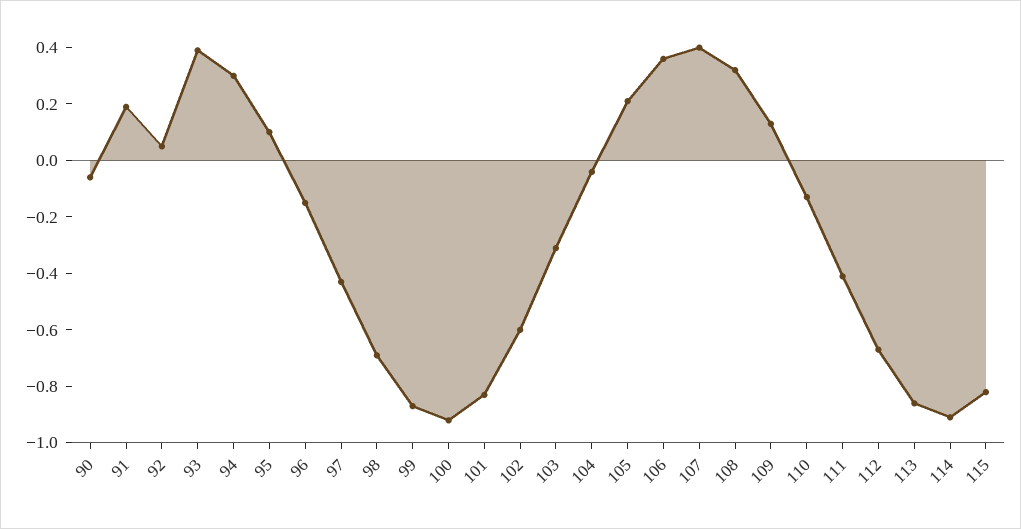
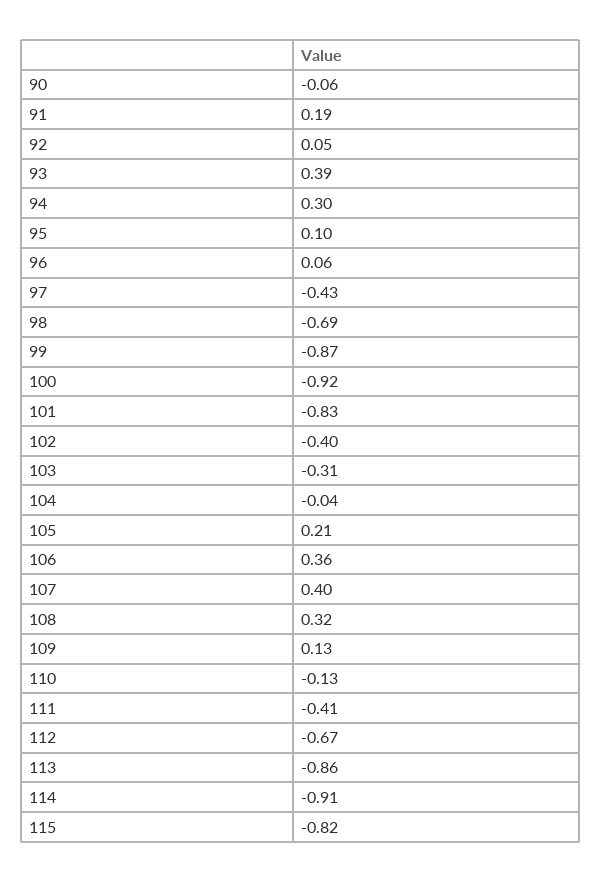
  {
    "90": -0.06,
    "91": 0.19,
    "92": 0.05,
    "93": 0.39,
    "94": 0.3,
    "95": 0.1,
-   "96": -0.15,
+   "96": 0.06,
    "97": -0.43,
    "98": -0.69,
    "99": -0.87,
    "100": -0.92,
    "101": -0.83,
-   "102": -0.6,
+   "102": -0.4,
    "103": -0.31,
    "104": -0.04,
    "105": 0.21,
    "106": 0.36,
    "107": 0.4,
    "108": 0.32,
    "109": 0.13,
    "110": -0.13,
    "111": -0.41,
    "112": -0.67,
    "113": -0.86,
    "114": -0.91,
    "115": -0.82
  }

